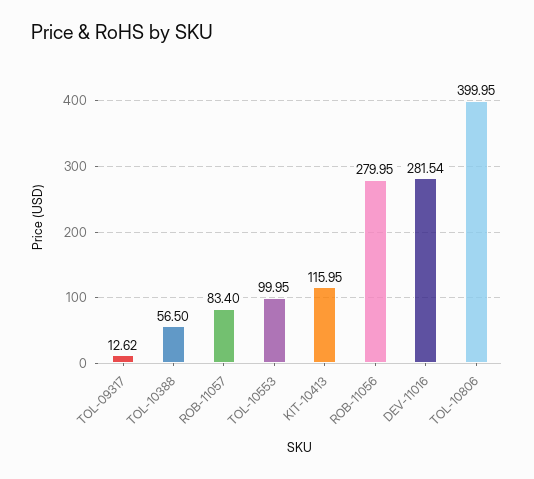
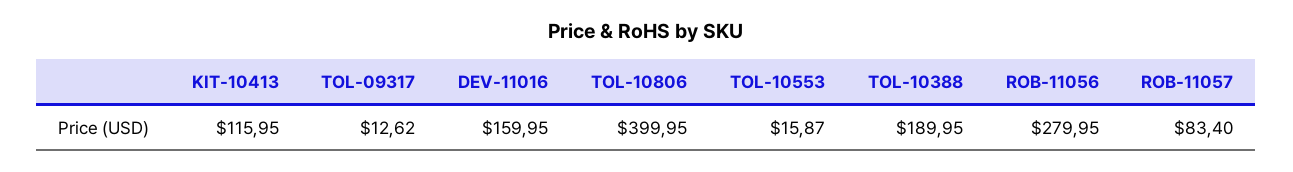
  {
    "TOL-09317": 12.62,
-   "TOL-10388": 56.5,
+   "TOL-10388": 189.95,
    "ROB-11057": 83.4,
-   "TOL-10553": 99.95,
+   "TOL-10553": 15.87,
    "KIT-10413": 115.95,
    "ROB-11056": 279.95,
-   "DEV-11016": 281.54,
+   "DEV-11016": 159.95,
    "TOL-10806": 399.95
  }

